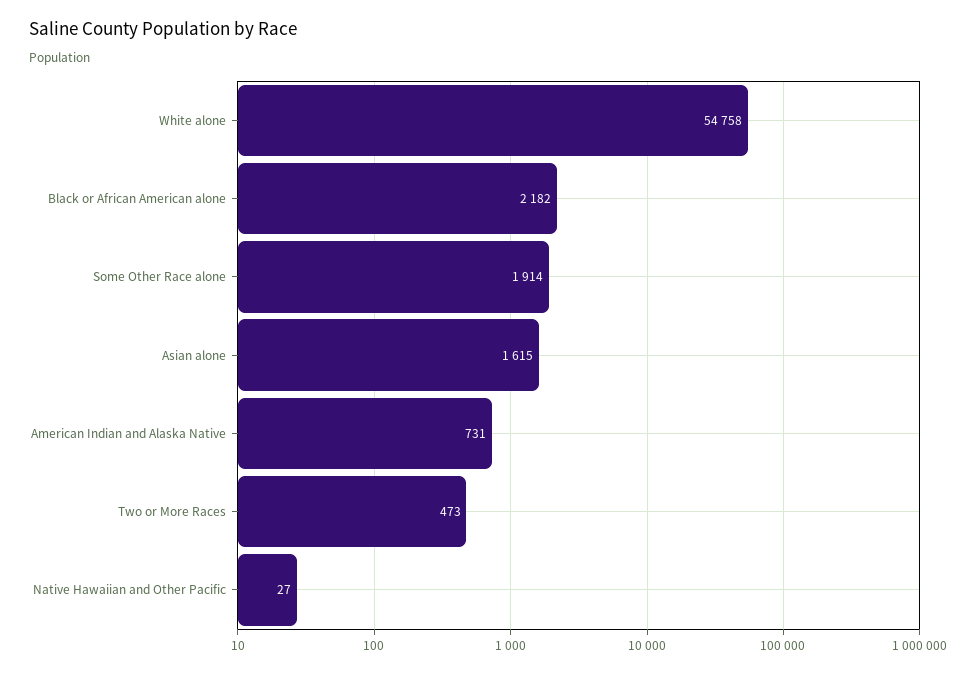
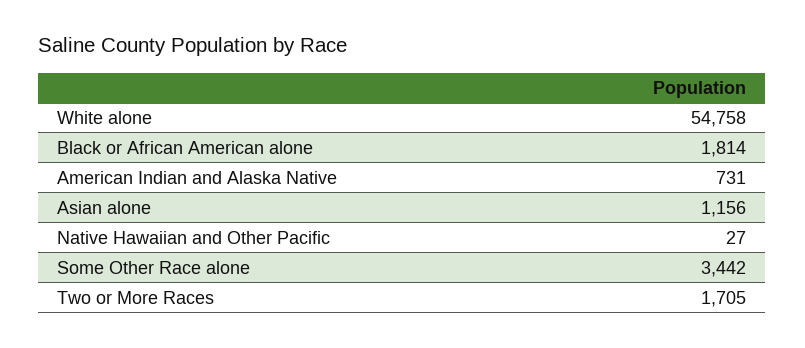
  {
    "White alone": 54758,
-   "Black or African American alone": 2182,
+   "Black or African American alone": 1814,
-   "Some Other Race alone": 1914,
+   "Some Other Race alone": 3442,
-   "Asian alone": 1615,
+   "Asian alone": 1156,
    "American Indian and Alaska Native": 731,
-   "Two or More Races": 473,
+   "Two or More Races": 1705,
    "Native Hawaiian and Other Pacific": 27
  }

